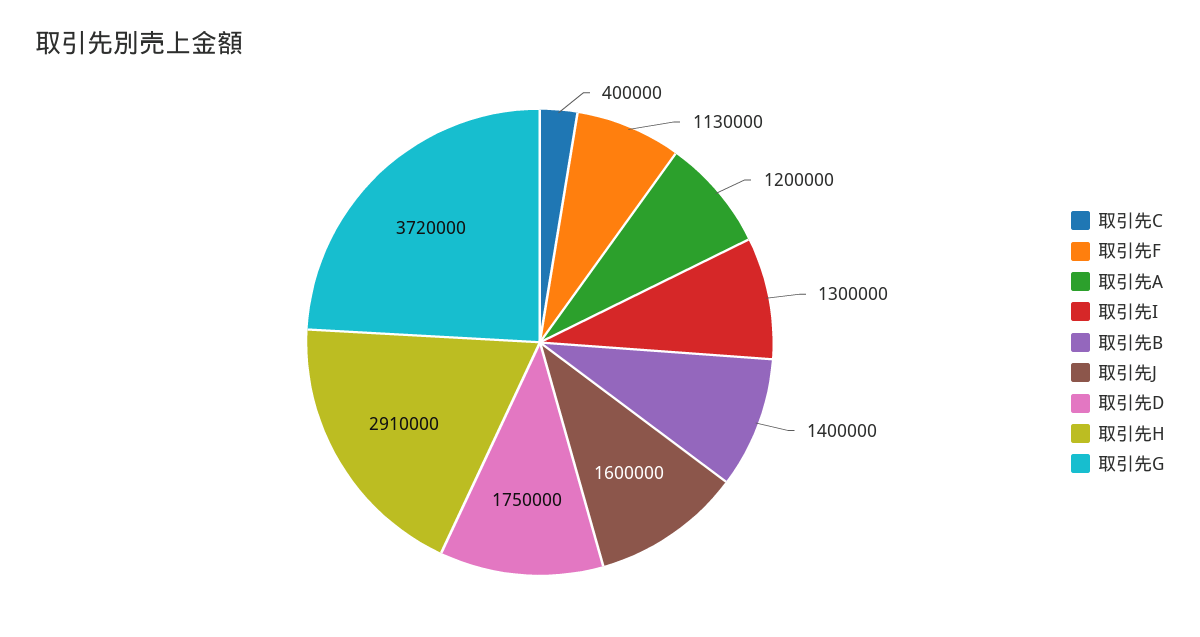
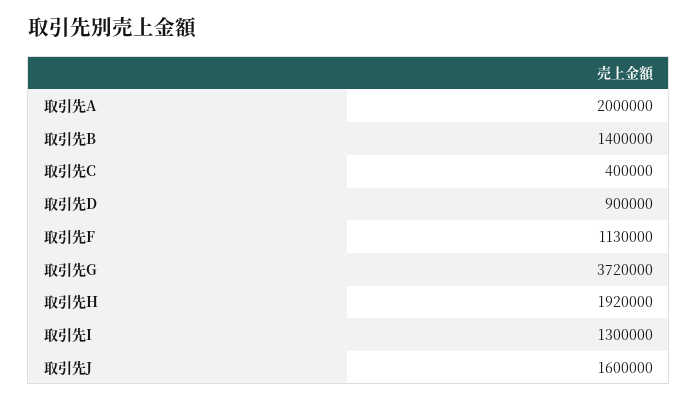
  {
    "取引先C": 400000,
    "取引先F": 1130000,
-   "取引先A": 1200000,
+   "取引先A": 2000000,
    "取引先I": 1300000,
    "取引先B": 1400000,
    "取引先J": 1600000,
-   "取引先D": 1750000,
+   "取引先D": 900000,
-   "取引先H": 2910000,
+   "取引先H": 1920000,
    "取引先G": 3720000
  }

